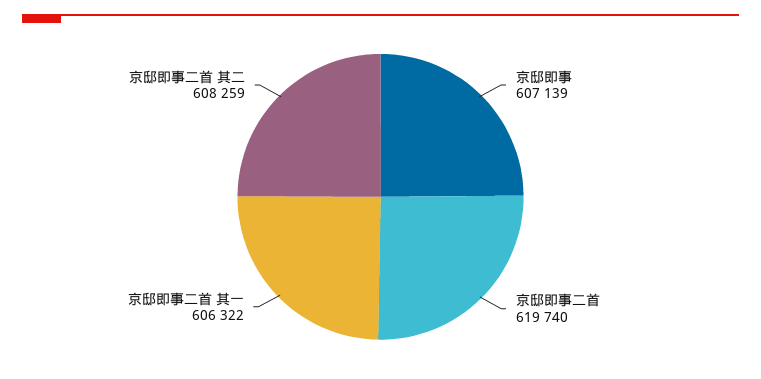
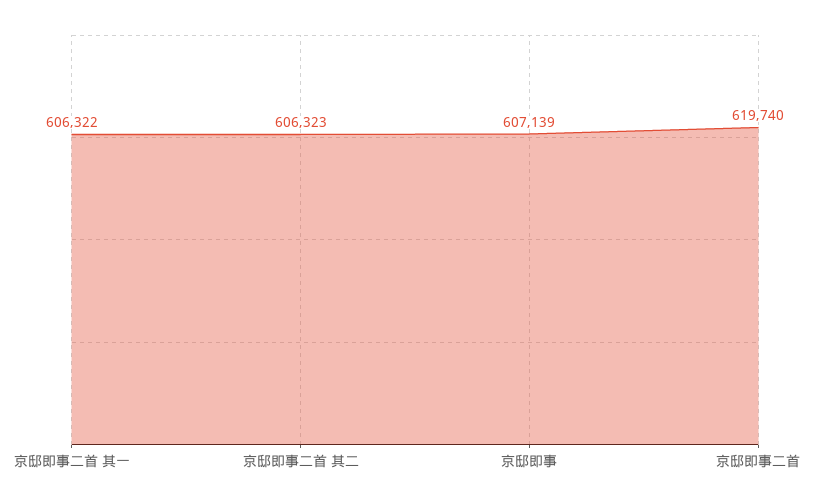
  {
    "京邸即事": 607139,
    "京邸即事二首": 619740,
    "京邸即事二首 其一": 606322,
-   "京邸即事二首 其二": 608259
+   "京邸即事二首 其二": 606323
  }

